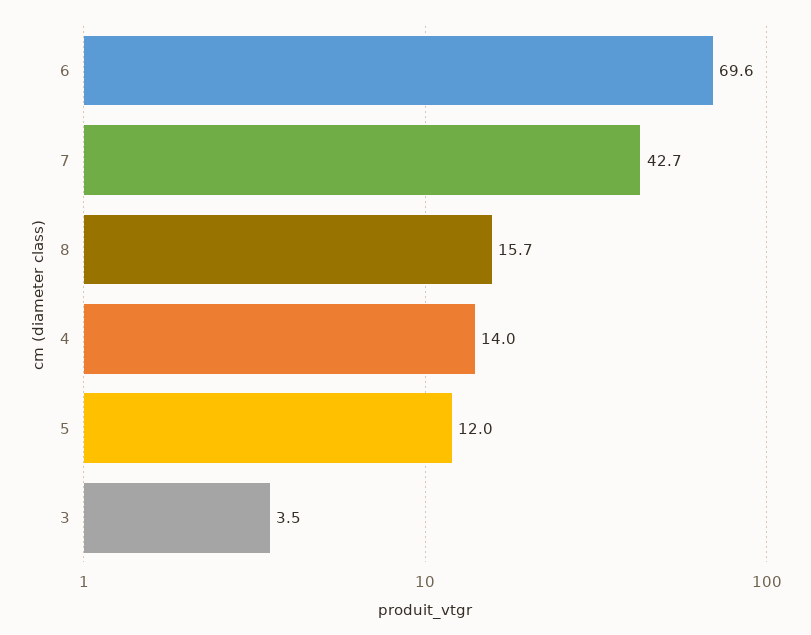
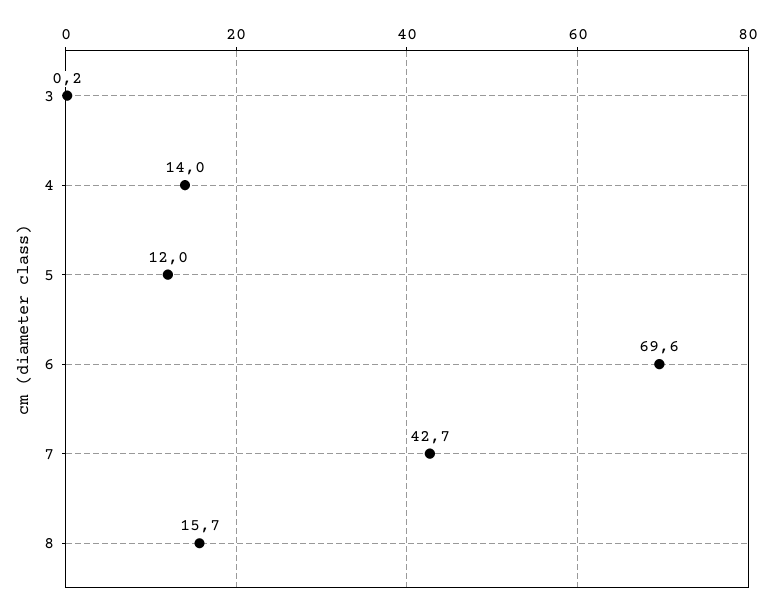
  {
    "6": 69.6,
    "7": 42.7,
    "8": 15.7,
    "4": 14,
    "5": 12,
-   "3": 3.5
+   "3": 0.2
  }

